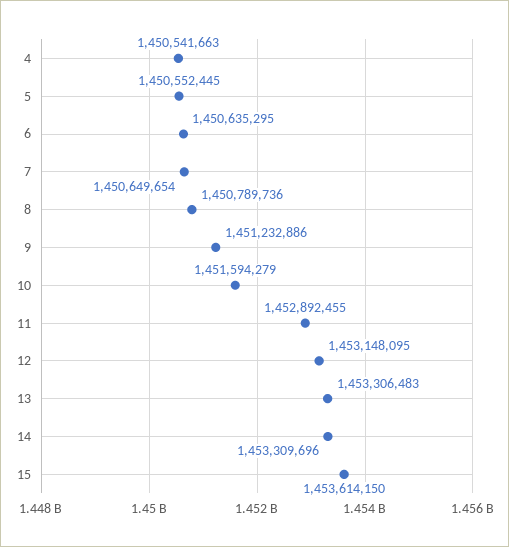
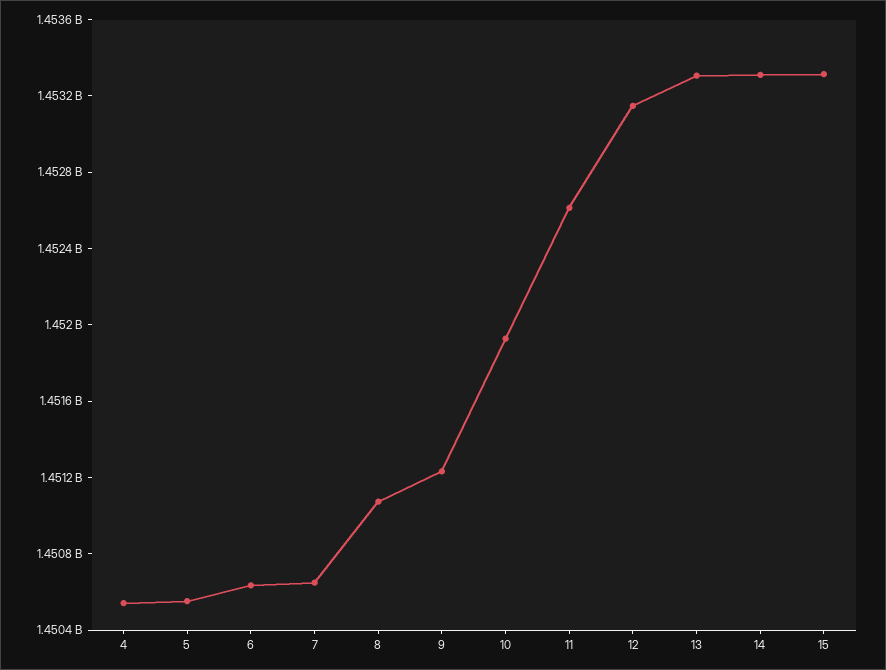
  {
    "4": 1450541663,
    "5": 1450552445,
    "6": 1450635295,
    "7": 1450649654,
-   "8": 1450789736,
+   "8": 1451100000,
    "9": 1451232886,
-   "10": 1451594279,
+   "10": 1451900000,
-   "11": 1452892455,
+   "11": 1452600000,
    "12": 1453148095,
    "13": 1453306483,
    "14": 1453309696,
-   "15": 1453614150
+   "15": 1453300000
  }

